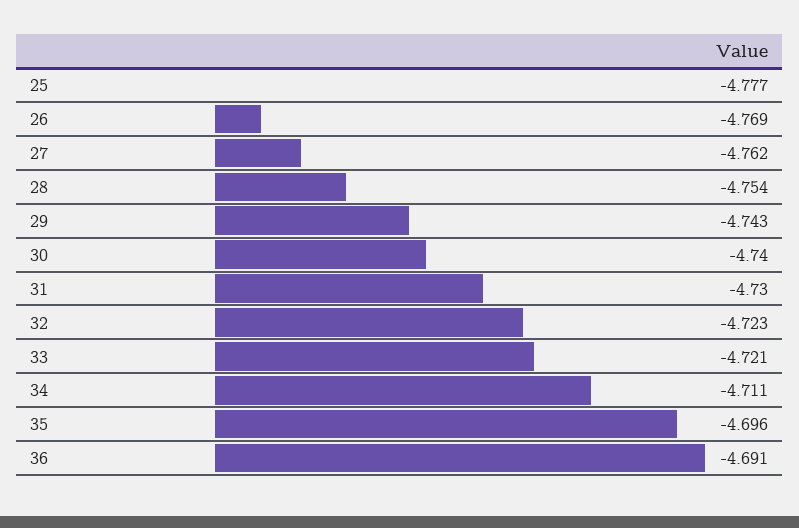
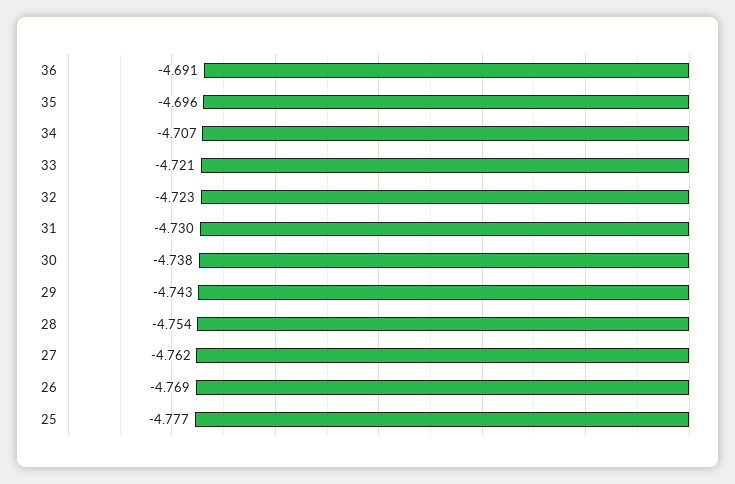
  {
    "25": -4.777,
    "26": -4.769,
    "27": -4.762,
    "28": -4.754,
    "29": -4.743,
-   "30": -4.74,
+   "30": -4.738,
    "31": -4.73,
    "32": -4.723,
    "33": -4.721,
-   "34": -4.711,
+   "34": -4.707,
    "35": -4.696,
    "36": -4.691
  }

